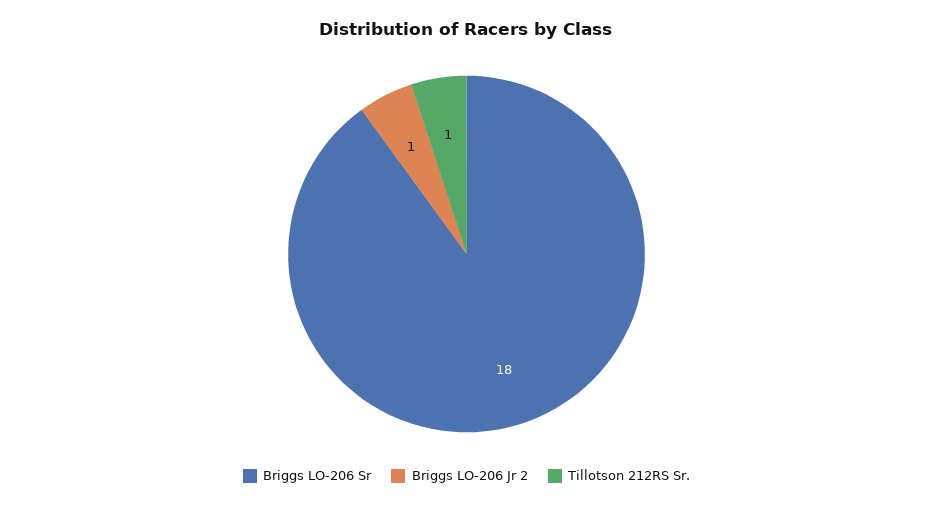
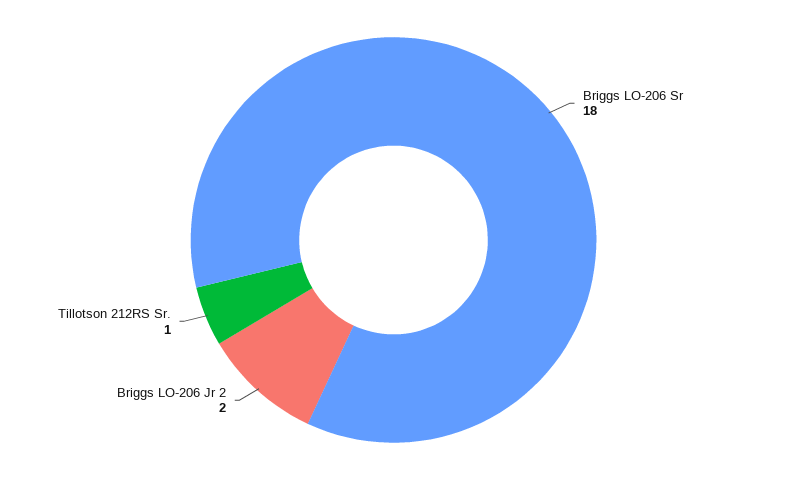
  {
    "Briggs LO-206 Sr": 18,
-   "Briggs LO-206 Jr 2": 1,
+   "Briggs LO-206 Jr 2": 2,
    "Tillotson 212RS Sr.": 1
  }

